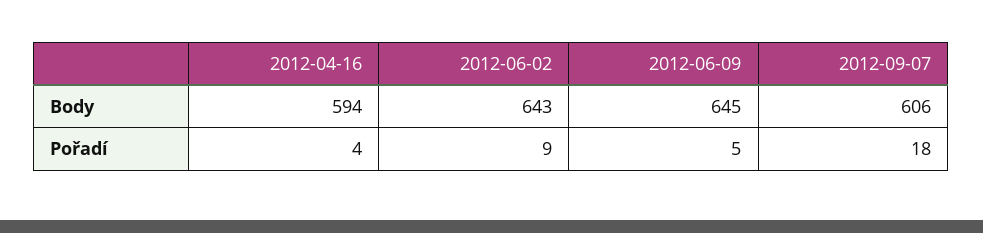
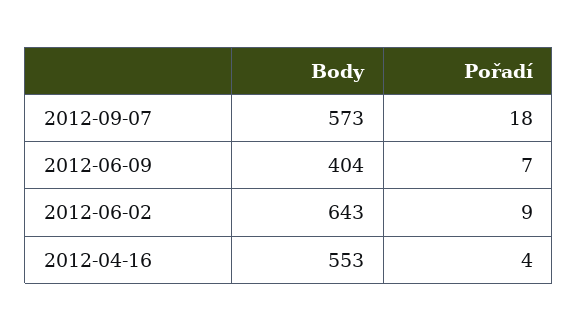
  {
    "2012-04-16": {
-     "Body": 594,
+     "Body": 553,
      "Pořadí": 4
    },
    "2012-06-02": {
      "Body": 643,
      "Pořadí": 9
    },
    "2012-06-09": {
-     "Body": 645,
+     "Body": 404,
-     "Pořadí": 5
+     "Pořadí": 7
    },
    "2012-09-07": {
-     "Body": 606,
+     "Body": 573,
      "Pořadí": 18
    }
  }

